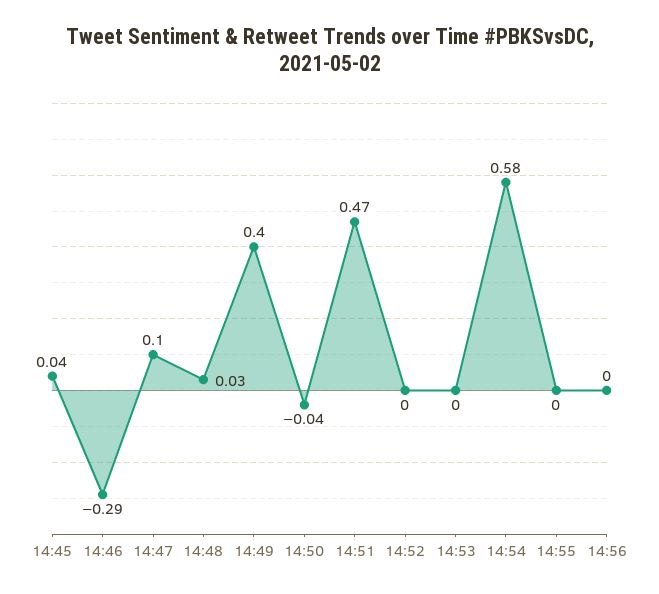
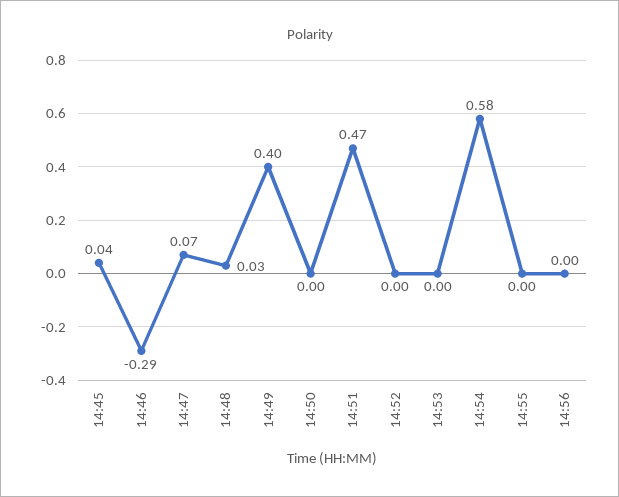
  {
    "14:45": 0.04,
    "14:46": -0.29,
-   "14:47": 0.1,
+   "14:47": 0.07,
    "14:48": 0.03,
    "14:49": 0.4,
-   "14:50": -0.04,
+   "14:50": 0,
    "14:51": 0.47,
    "14:52": 0,
    "14:53": 0,
    "14:54": 0.58,
    "14:55": 0,
    "14:56": 0
  }

